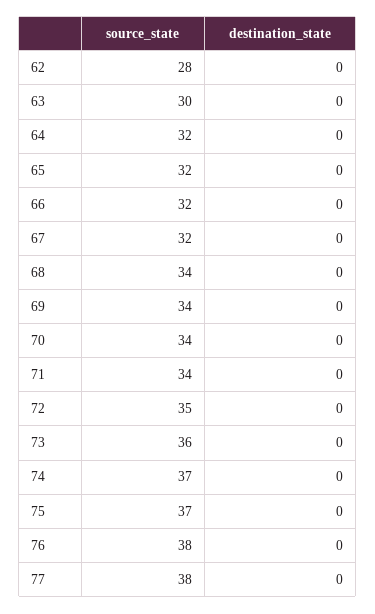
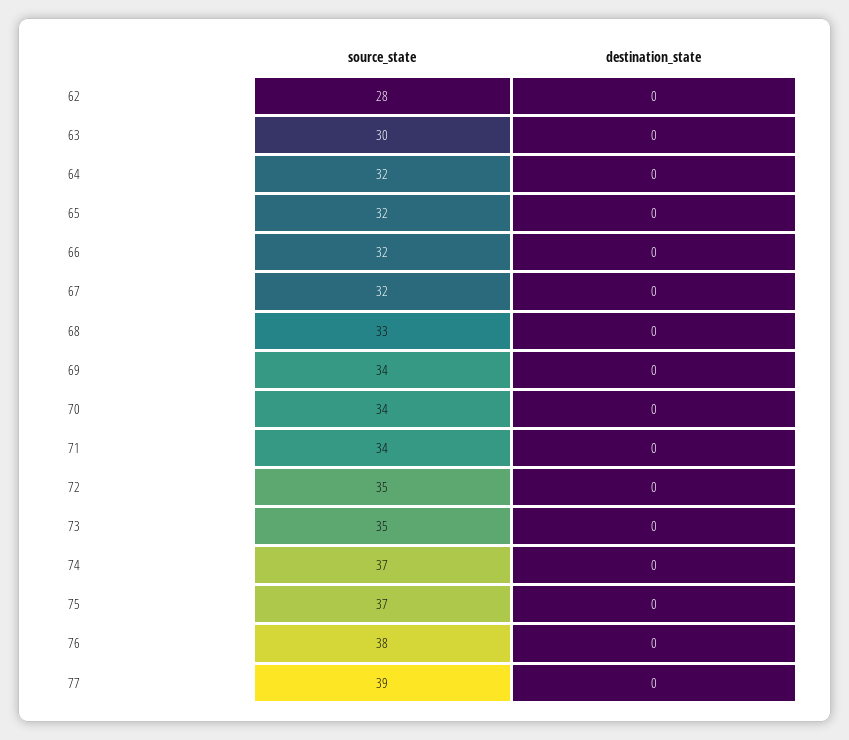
  {
    "source_state": {
      "62": 28,
      "63": 30,
      "64": 32,
      "65": 32,
      "66": 32,
      "67": 32,
-     "68": 34,
+     "68": 33,
      "69": 34,
      "70": 34,
      "71": 34,
      "72": 35,
-     "73": 36,
+     "73": 35,
      "74": 37,
      "75": 37,
      "76": 38,
-     "77": 38
+     "77": 39
    },
    "destination_state": {
      "62": 0,
      "63": 0,
      "64": 0,
      "65": 0,
      "66": 0,
      "67": 0,
      "68": 0,
      "69": 0,
      "70": 0,
      "71": 0,
      "72": 0,
      "73": 0,
      "74": 0,
      "75": 0,
      "76": 0,
      "77": 0
    }
  }

